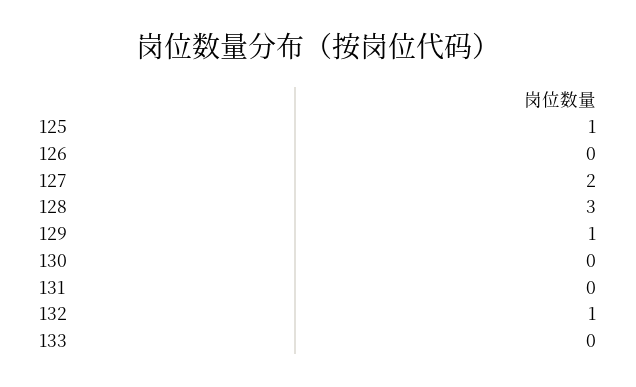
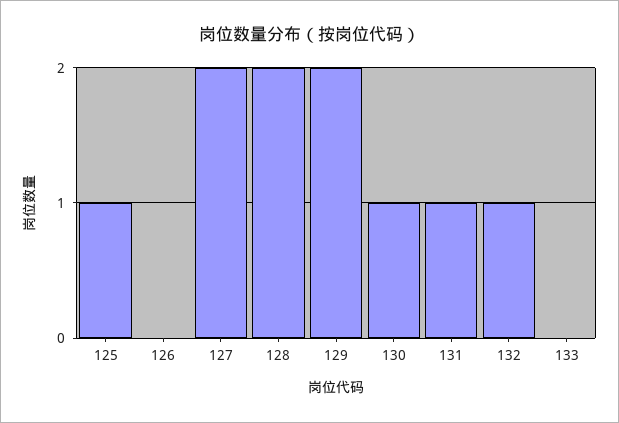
  {
    "125": 1,
    "126": 0,
    "127": 2,
-   "128": 3,
+   "128": 2,
-   "129": 1,
+   "129": 2,
-   "130": 0,
+   "130": 1,
-   "131": 0,
+   "131": 1,
    "132": 1,
    "133": 0
  }

